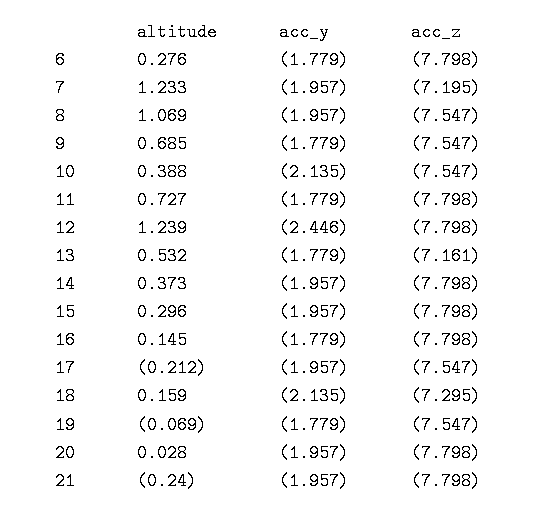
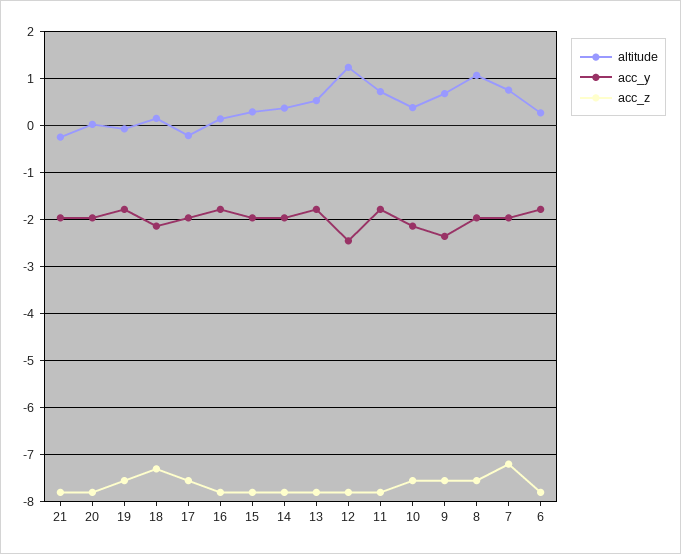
  {
    "altitude": {
      "6": 0.276,
-     "7": 1.233,
+     "7": 0.8,
      "8": 1.069,
      "9": 0.685,
      "10": 0.388,
      "11": 0.727,
      "12": 1.239,
      "13": 0.532,
      "14": 0.373,
      "15": 0.296,
      "16": 0.145,
      "17": -0.212,
      "18": 0.159,
      "19": -0.069,
      "20": 0.028,
      "21": -0.24
    },
    "acc_y": {
      "6": -1.779,
      "7": -1.957,
      "8": -1.957,
-     "9": -1.779,
+     "9": -2.4,
      "10": -2.135,
      "11": -1.779,
      "12": -2.446,
      "13": -1.779,
      "14": -1.957,
      "15": -1.957,
      "16": -1.779,
      "17": -1.957,
      "18": -2.135,
      "19": -1.779,
      "20": -1.957,
      "21": -1.957
    },
    "acc_z": {
      "6": -7.798,
      "7": -7.195,
      "8": -7.547,
      "9": -7.547,
      "10": -7.547,
      "11": -7.798,
      "12": -7.798,
-     "13": -7.161,
+     "13": -7.8,
      "14": -7.798,
      "15": -7.798,
      "16": -7.798,
      "17": -7.547,
      "18": -7.295,
      "19": -7.547,
      "20": -7.798,
      "21": -7.798
    }
  }

